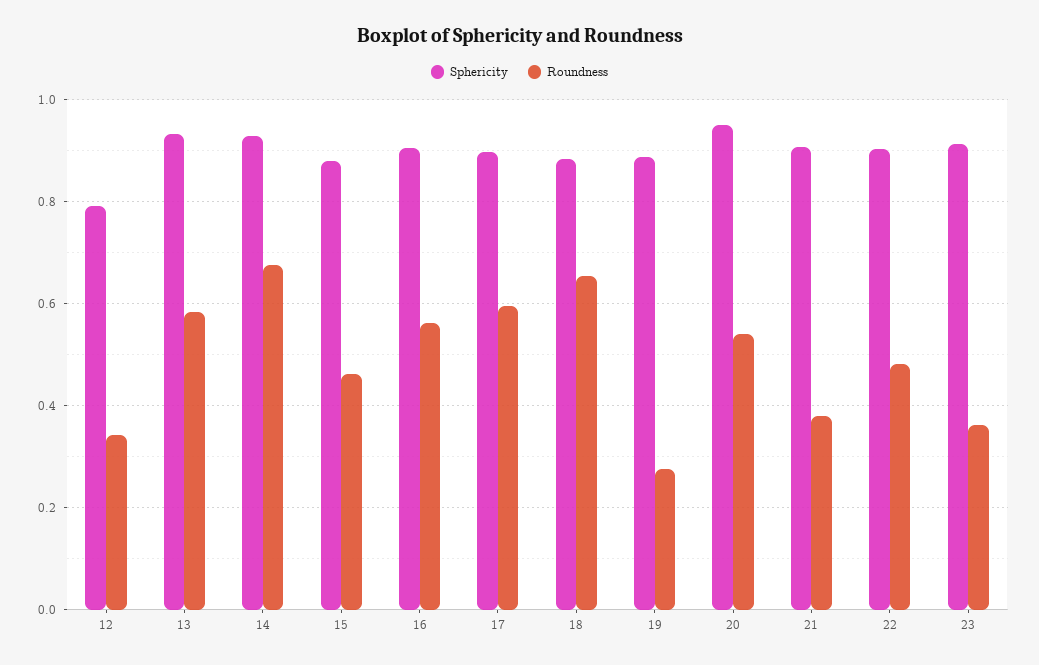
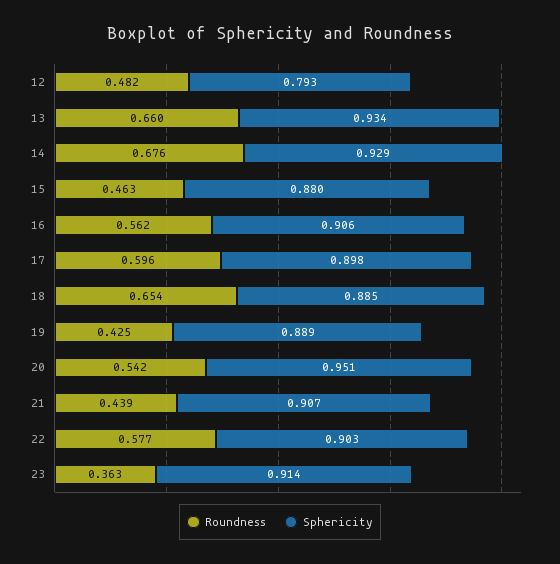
  {
    "Sphericity": {
      "12": 0.793,
      "13": 0.934,
      "14": 0.929,
      "15": 0.88,
      "16": 0.906,
      "17": 0.898,
      "18": 0.885,
      "19": 0.889,
      "20": 0.951,
      "21": 0.907,
      "22": 0.903,
      "23": 0.914
    },
    "Roundness": {
-     "12": 0.34,
+     "12": 0.482,
-     "13": 0.58,
+     "13": 0.66,
      "14": 0.676,
      "15": 0.463,
      "16": 0.562,
      "17": 0.596,
      "18": 0.654,
-     "19": 0.28,
+     "19": 0.425,
      "20": 0.542,
-     "21": 0.38,
+     "21": 0.439,
-     "22": 0.48,
+     "22": 0.577,
      "23": 0.363
    }
  }

